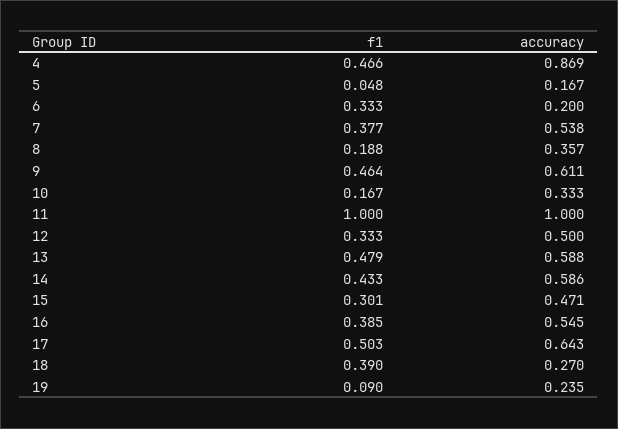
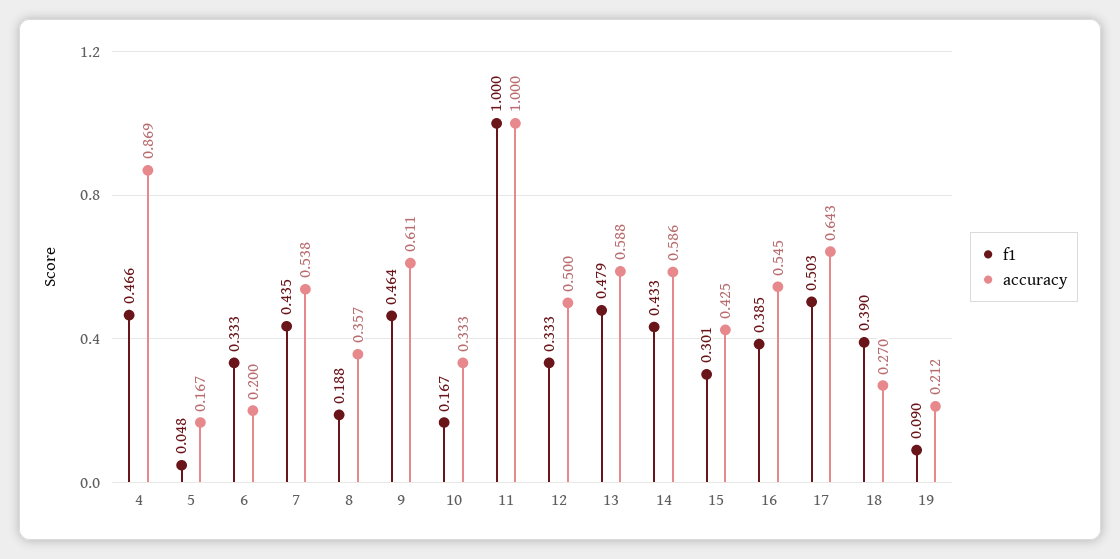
  {
    "f1": {
      "4": 0.466,
      "5": 0.048,
      "6": 0.333,
-     "7": 0.377,
+     "7": 0.435,
      "8": 0.188,
      "9": 0.464,
      "10": 0.167,
      "11": 1,
      "12": 0.333,
      "13": 0.479,
      "14": 0.433,
      "15": 0.301,
      "16": 0.385,
      "17": 0.503,
      "18": 0.39,
      "19": 0.09
    },
    "accuracy": {
      "4": 0.869,
      "5": 0.167,
      "6": 0.2,
      "7": 0.538,
      "8": 0.357,
      "9": 0.611,
      "10": 0.333,
      "11": 1,
      "12": 0.5,
      "13": 0.588,
      "14": 0.586,
-     "15": 0.471,
+     "15": 0.425,
      "16": 0.545,
      "17": 0.643,
      "18": 0.27,
-     "19": 0.235
+     "19": 0.212
    }
  }

